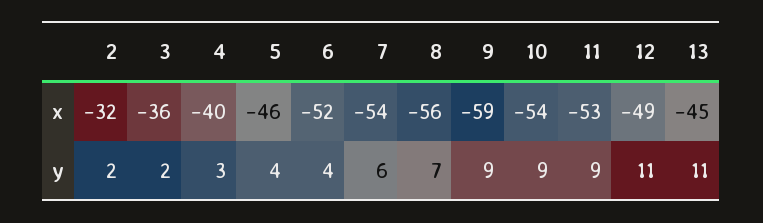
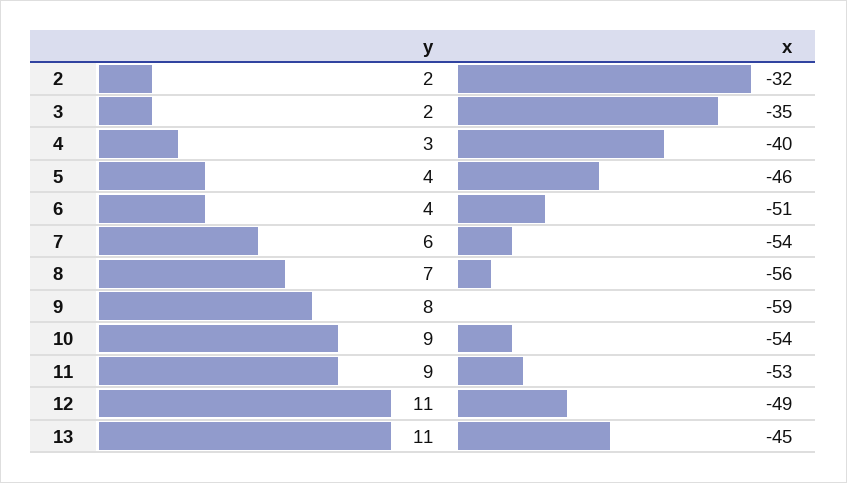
  {
    "2": {
      "x": -32,
      "y": 2
    },
    "3": {
-     "x": -36,
+     "x": -35,
      "y": 2
    },
    "4": {
      "x": -40,
      "y": 3
    },
    "5": {
      "x": -46,
      "y": 4
    },
    "6": {
-     "x": -52,
+     "x": -51,
      "y": 4
    },
    "7": {
      "x": -54,
      "y": 6
    },
    "8": {
      "x": -56,
      "y": 7
    },
    "9": {
      "x": -59,
-     "y": 9
+     "y": 8
    },
    "10": {
      "x": -54,
      "y": 9
    },
    "11": {
      "x": -53,
      "y": 9
    },
    "12": {
      "x": -49,
      "y": 11
    },
    "13": {
      "x": -45,
      "y": 11
    }
  }

